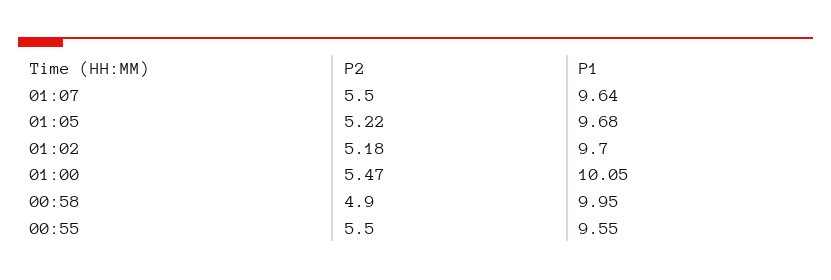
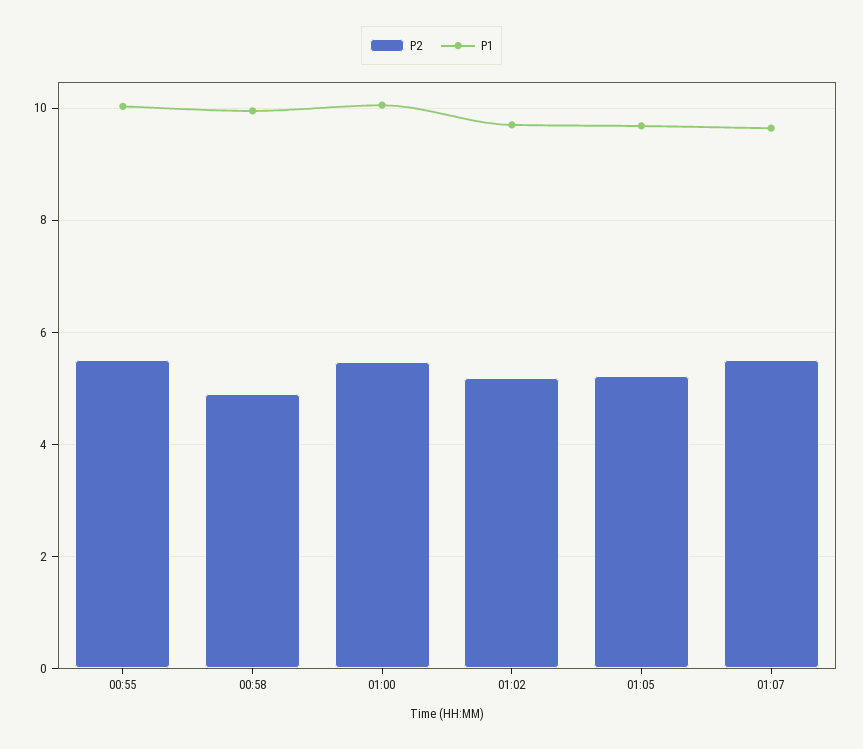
  {
    "P2": {
      "01:07": 5.5,
      "01:05": 5.22,
      "01:02": 5.18,
      "01:00": 5.47,
      "00:58": 4.9,
      "00:55": 5.5
    },
    "P1": {
      "01:07": 9.64,
      "01:05": 9.68,
      "01:02": 9.7,
      "01:00": 10.05,
      "00:58": 9.95,
-     "00:55": 9.55
+     "00:55": 10
    }
  }

